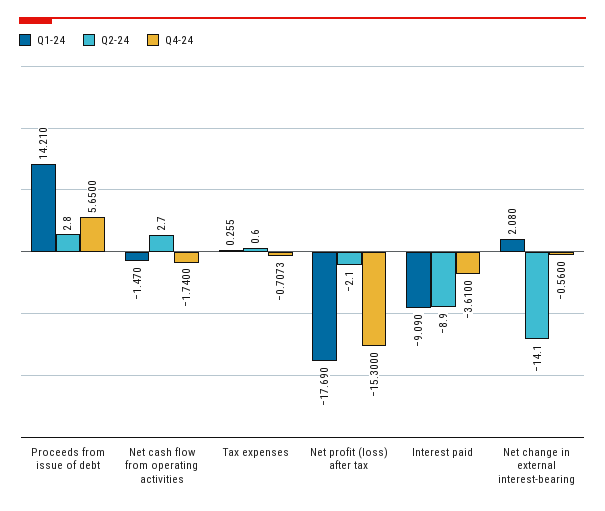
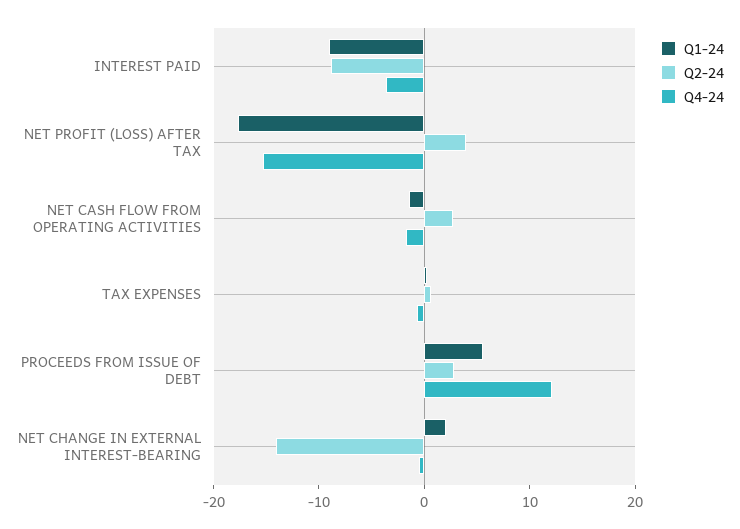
  {
    "Q1-24": {
-     "Proceeds from issue of debt": 14.21,
+     "Proceeds from issue of debt": 6,
      "Net cash flow from operating activities": -1.47,
      "Tax expenses": 0.255,
      "Net profit (loss) after tax": -17.69,
      "Interest paid": -9.09,
      "Net change in external interest-bearing": 2.08
    },
    "Q2-24": {
      "Proceeds from issue of debt": 2.8,
      "Net cash flow from operating activities": 2.7,
      "Tax expenses": 0.6,
-     "Net profit (loss) after tax": -2.1,
+     "Net profit (loss) after tax": 4,
      "Interest paid": -8.9,
      "Net change in external interest-bearing": -14.1
    },
    "Q4-24": {
-     "Proceeds from issue of debt": 5.65,
+     "Proceeds from issue of debt": 12,
      "Net cash flow from operating activities": -1.74,
      "Tax expenses": -0.7073,
      "Net profit (loss) after tax": -15.3,
      "Interest paid": -3.61,
      "Net change in external interest-bearing": -0.56
    }
  }

